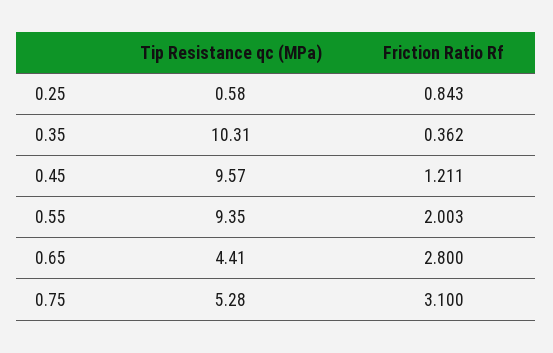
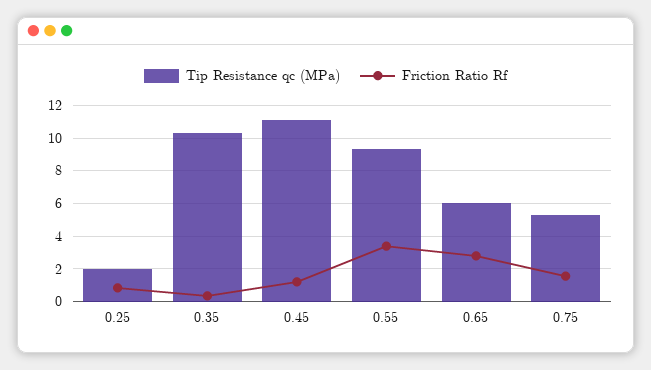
  {
    "Tip Resistance qc (MPa)": {
-     "0.25": 0.58,
+     "0.25": 2,
      "0.35": 10.31,
-     "0.45": 9.57,
+     "0.45": 11,
      "0.55": 9.35,
-     "0.65": 4.41,
+     "0.65": 6,
      "0.75": 5.28
    },
    "Friction Ratio Rf": {
      "0.25": 0.843,
      "0.35": 0.362,
      "0.45": 1.211,
-     "0.55": 2.003,
+     "0.55": 3.5,
      "0.65": 2.8,
-     "0.75": 3.1
+     "0.75": 1.5
    }
  }

